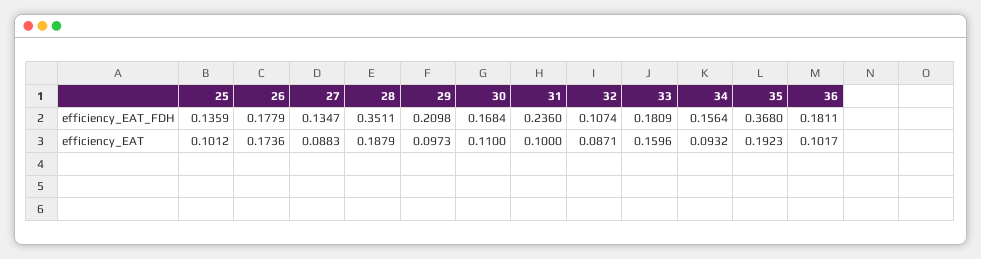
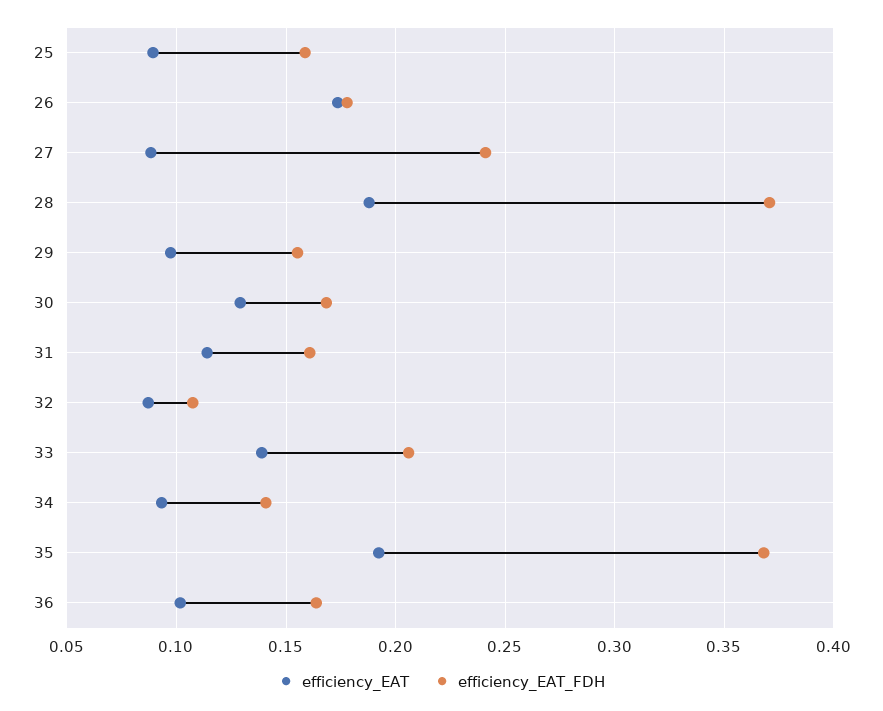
  {
    "efficiency_EAT_FDH": {
-     "25": 0.1359,
+     "25": 0.16,
      "26": 0.1779,
-     "27": 0.1347,
+     "27": 0.24,
-     "28": 0.3511,
+     "28": 0.37,
-     "29": 0.2098,
+     "29": 0.155,
      "30": 0.1684,
-     "31": 0.236,
+     "31": 0.16,
      "32": 0.1074,
-     "33": 0.1809,
+     "33": 0.205,
-     "34": 0.1564,
+     "34": 0.14,
      "35": 0.368,
-     "36": 0.1811
+     "36": 0.165
    },
    "efficiency_EAT": {
-     "25": 0.1012,
+     "25": 0.09,
      "26": 0.1736,
      "27": 0.0883,
      "28": 0.1879,
      "29": 0.0973,
-     "30": 0.11,
+     "30": 0.13,
-     "31": 0.1,
+     "31": 0.115,
      "32": 0.0871,
-     "33": 0.1596,
+     "33": 0.14,
      "34": 0.0932,
      "35": 0.1923,
      "36": 0.1017
    }
  }

